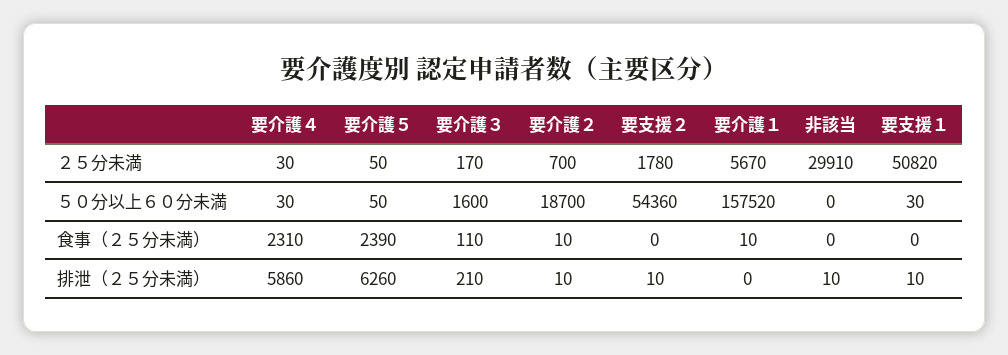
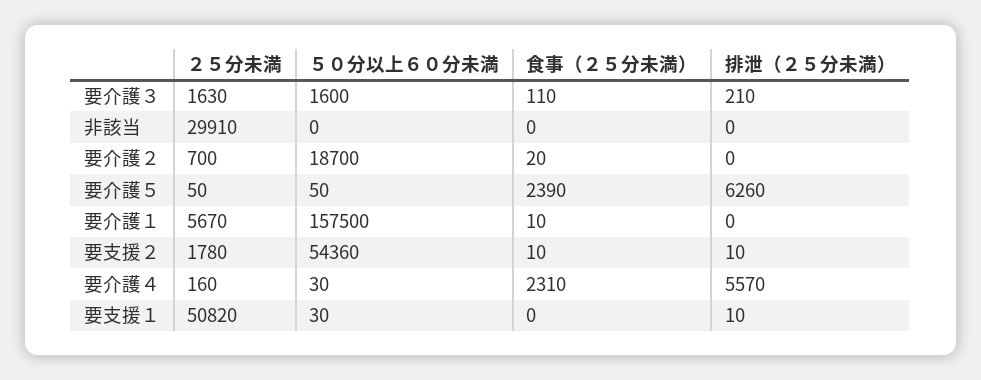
  {
    "要介護４": {
-     "２５分未満": 30,
+     "２５分未満": 160,
      "５０分以上６０分未満": 30,
      "食事（２５分未満）": 2310,
-     "排泄（２５分未満）": 5860
+     "排泄（２５分未満）": 5570
    },
    "要介護５": {
      "２５分未満": 50,
      "５０分以上６０分未満": 50,
      "食事（２５分未満）": 2390,
      "排泄（２５分未満）": 6260
    },
    "要介護３": {
-     "２５分未満": 170,
+     "２５分未満": 1630,
      "５０分以上６０分未満": 1600,
      "食事（２５分未満）": 110,
      "排泄（２５分未満）": 210
    },
    "要介護２": {
      "２５分未満": 700,
      "５０分以上６０分未満": 18700,
-     "食事（２５分未満）": 10,
+     "食事（２５分未満）": 20,
-     "排泄（２５分未満）": 10
+     "排泄（２５分未満）": 0
    },
    "要支援２": {
      "２５分未満": 1780,
      "５０分以上６０分未満": 54360,
-     "食事（２５分未満）": 0,
+     "食事（２５分未満）": 10,
      "排泄（２５分未満）": 10
    },
    "要介護１": {
      "２５分未満": 5670,
-     "５０分以上６０分未満": 157520,
+     "５０分以上６０分未満": 157500,
      "食事（２５分未満）": 10,
      "排泄（２５分未満）": 0
    },
    "非該当": {
      "２５分未満": 29910,
      "５０分以上６０分未満": 0,
      "食事（２５分未満）": 0,
-     "排泄（２５分未満）": 10
+     "排泄（２５分未満）": 0
    },
    "要支援１": {
      "２５分未満": 50820,
      "５０分以上６０分未満": 30,
      "食事（２５分未満）": 0,
      "排泄（２５分未満）": 10
    }
  }

